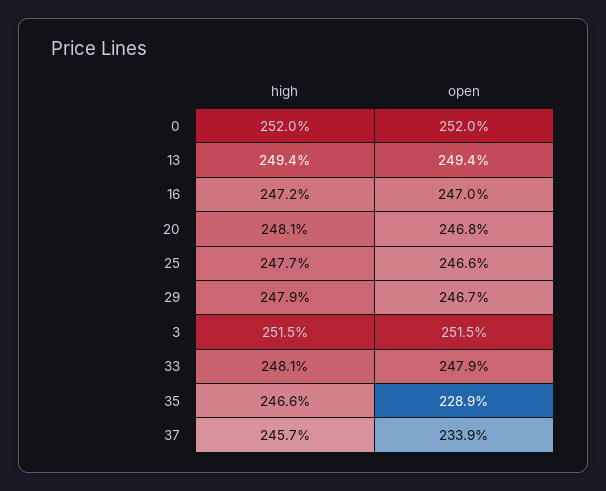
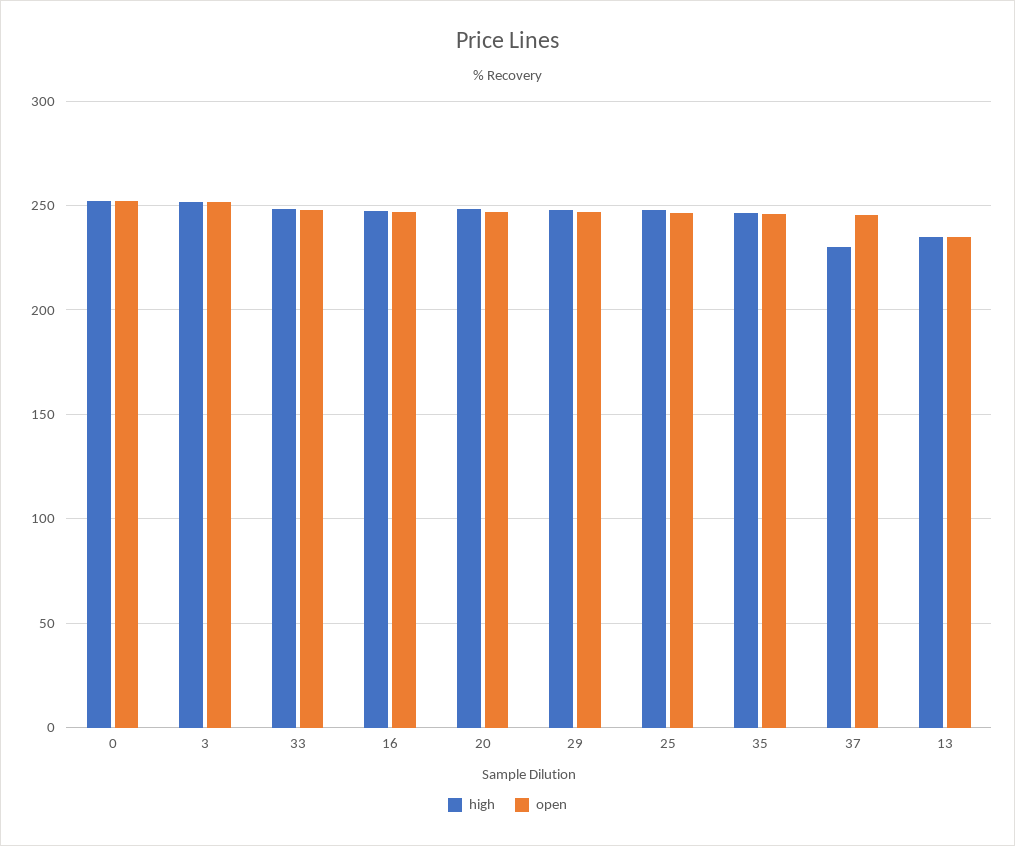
  {
    "high": {
      "0": 252,
-     "13": 249.4,
+     "13": 235,
      "16": 247.2,
      "20": 248.1,
      "25": 247.7,
      "29": 247.9,
      "3": 251.5,
      "33": 248.1,
      "35": 246.6,
-     "37": 245.7
+     "37": 230
    },
    "open": {
      "0": 252,
-     "13": 249.4,
+     "13": 235,
      "16": 247,
      "20": 246.8,
      "25": 246.6,
      "29": 246.7,
      "3": 251.5,
      "33": 247.9,
-     "35": 228.9,
+     "35": 245,
-     "37": 233.9
+     "37": 245
    }
  }

